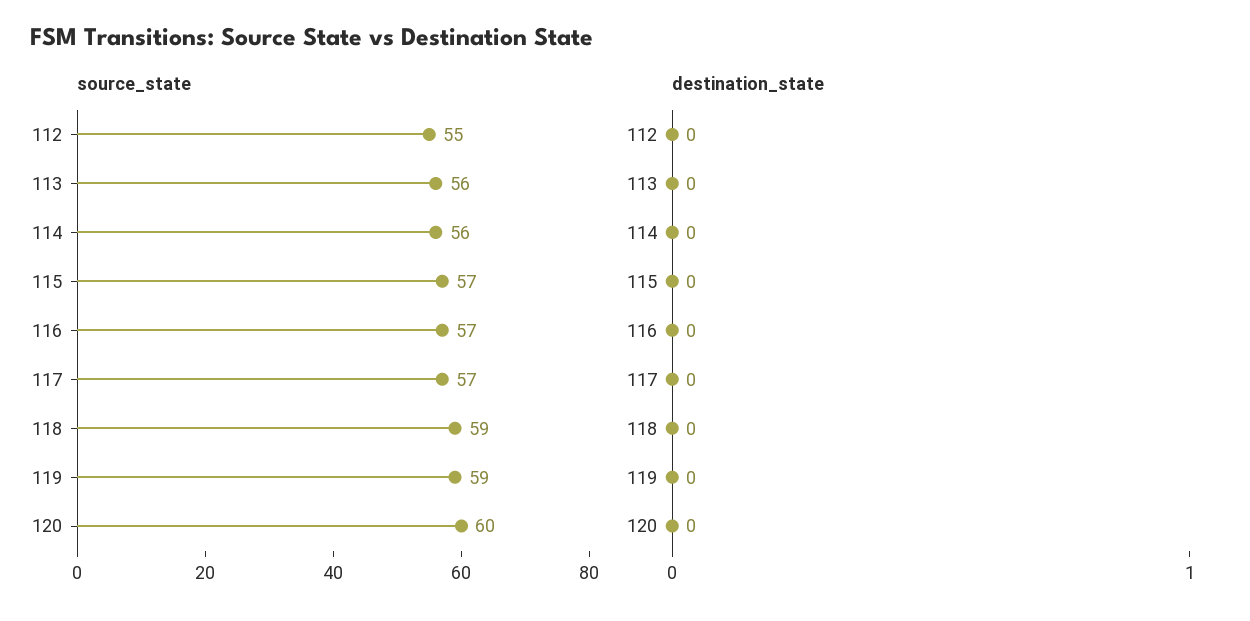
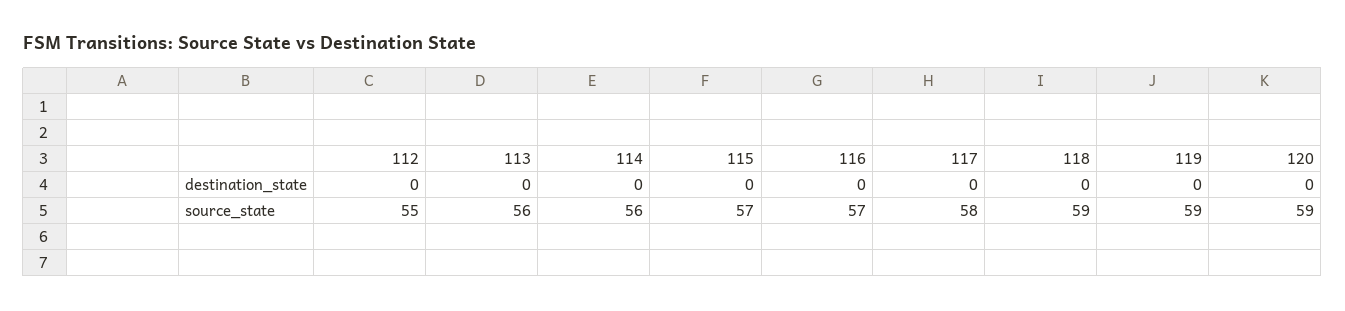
  {
    "source_state": {
      "112": 55,
      "113": 56,
      "114": 56,
      "115": 57,
      "116": 57,
-     "117": 57,
+     "117": 58,
      "118": 59,
      "119": 59,
-     "120": 60
+     "120": 59
    },
    "destination_state": {
      "112": 0,
      "113": 0,
      "114": 0,
      "115": 0,
      "116": 0,
      "117": 0,
      "118": 0,
      "119": 0,
      "120": 0
    }
  }

